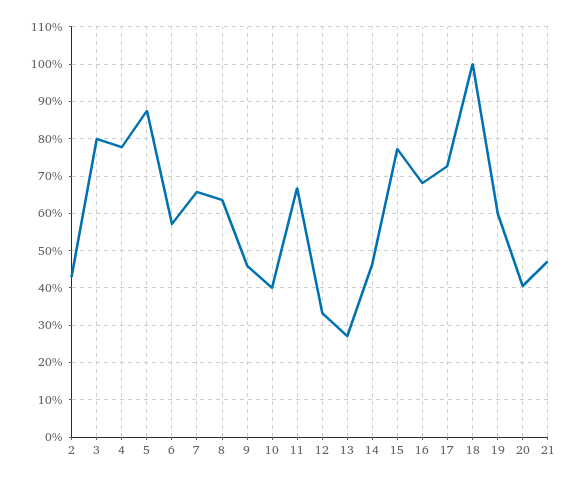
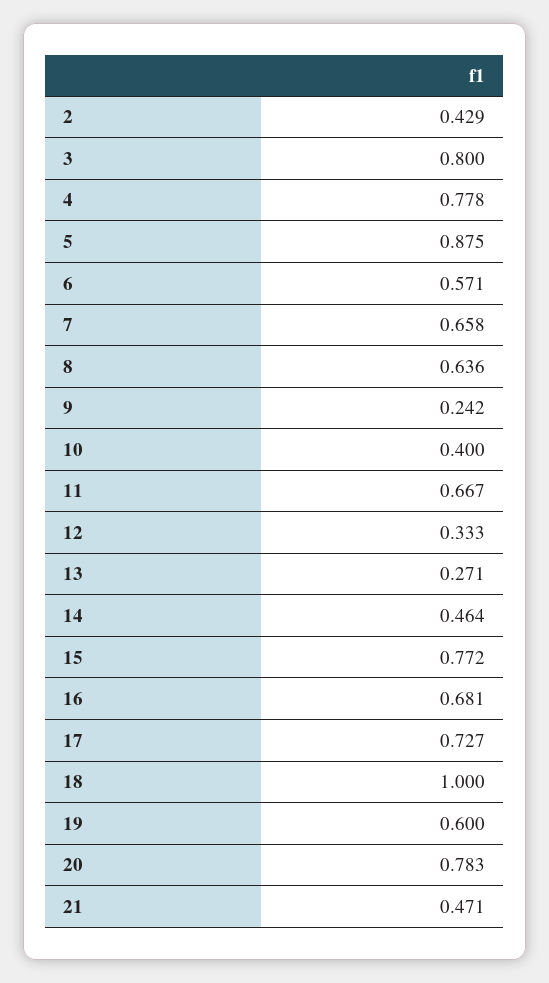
  {
    "2": 0.429,
    "3": 0.8,
    "4": 0.778,
    "5": 0.875,
    "6": 0.571,
    "7": 0.658,
    "8": 0.636,
-   "9": 0.46,
+   "9": 0.242,
    "10": 0.4,
    "11": 0.667,
    "12": 0.333,
    "13": 0.271,
    "14": 0.464,
    "15": 0.772,
    "16": 0.681,
    "17": 0.727,
    "18": 1,
    "19": 0.6,
-   "20": 0.4,
+   "20": 0.783,
    "21": 0.471
  }

